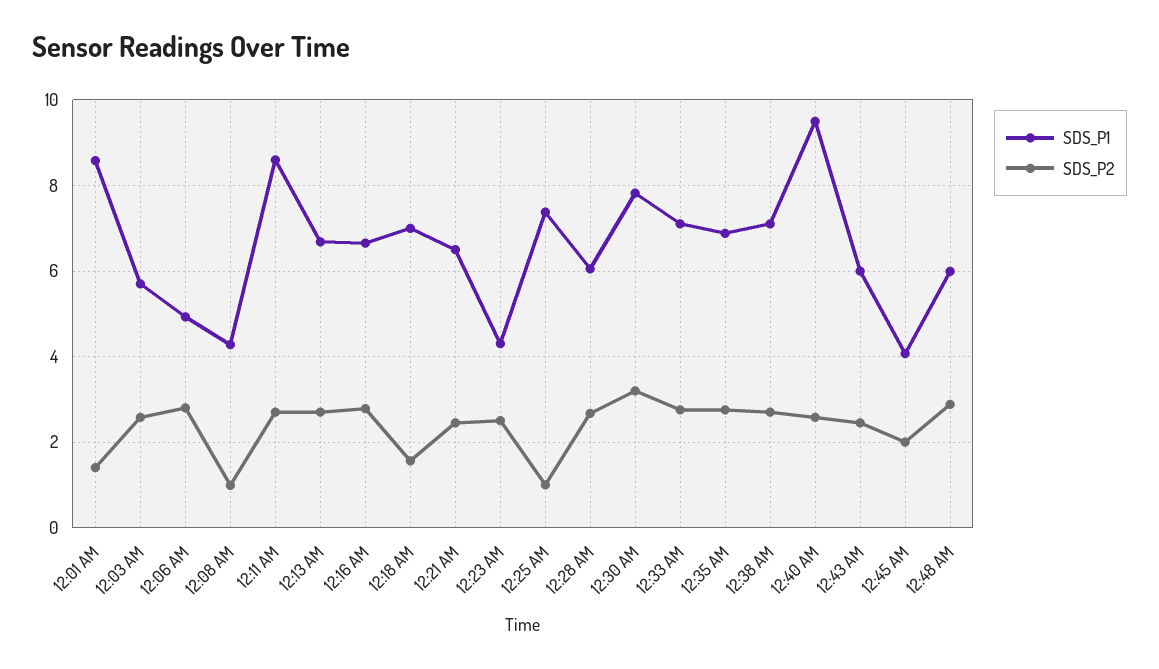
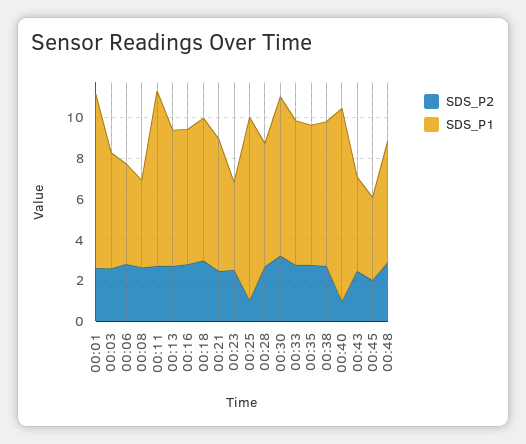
  {
    "SDS_P1": {
      "12:01 AM": 8.6,
      "12:03 AM": 5.8,
      "12:06 AM": 5,
      "12:08 AM": 4.2,
      "12:11 AM": 8.6,
      "12:13 AM": 6.6,
      "12:16 AM": 6.6,
      "12:18 AM": 7,
      "12:21 AM": 6.6,
      "12:23 AM": 4.4,
-     "12:25 AM": 7.4,
+     "12:25 AM": 9,
      "12:28 AM": 6,
      "12:30 AM": 7.8,
      "12:33 AM": 7.2,
      "12:35 AM": 6.8,
      "12:38 AM": 7.2,
      "12:40 AM": 9.6,
-     "12:43 AM": 6,
+     "12:43 AM": 4.5,
      "12:45 AM": 4,
      "12:48 AM": 6
    },
    "SDS_P2": {
-     "12:01 AM": 1.4,
+     "12:01 AM": 2.5,
      "12:03 AM": 2.6,
      "12:06 AM": 2.8,
-     "12:08 AM": 1,
+     "12:08 AM": 2.5,
      "12:11 AM": 2.8,
      "12:13 AM": 2.8,
      "12:16 AM": 2.8,
-     "12:18 AM": 1.6,
+     "12:18 AM": 3,
      "12:21 AM": 2.4,
      "12:23 AM": 2.6,
      "12:25 AM": 1,
      "12:28 AM": 2.6,
      "12:30 AM": 3.2,
      "12:33 AM": 2.8,
      "12:35 AM": 2.8,
      "12:38 AM": 2.8,
-     "12:40 AM": 2.6,
+     "12:40 AM": 1,
      "12:43 AM": 2.4,
      "12:45 AM": 2,
      "12:48 AM": 2.8
    }
  }

